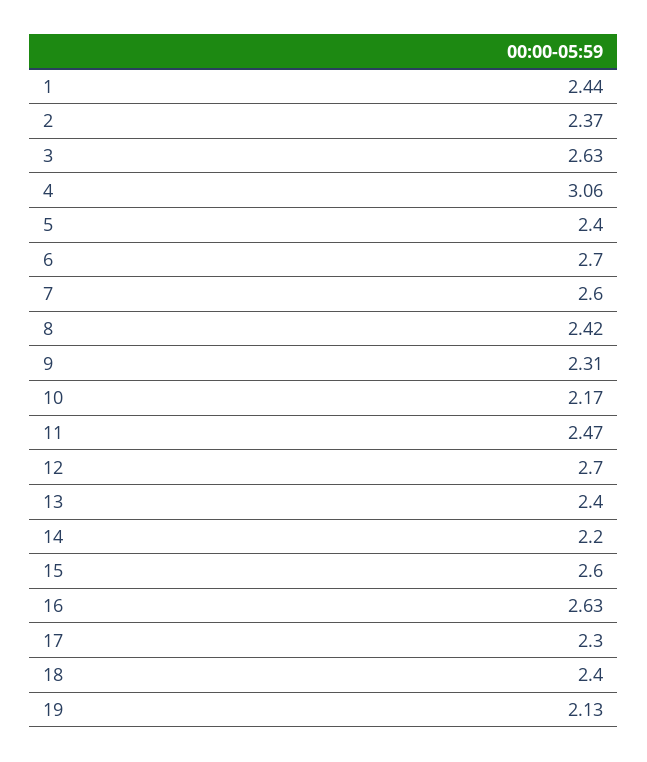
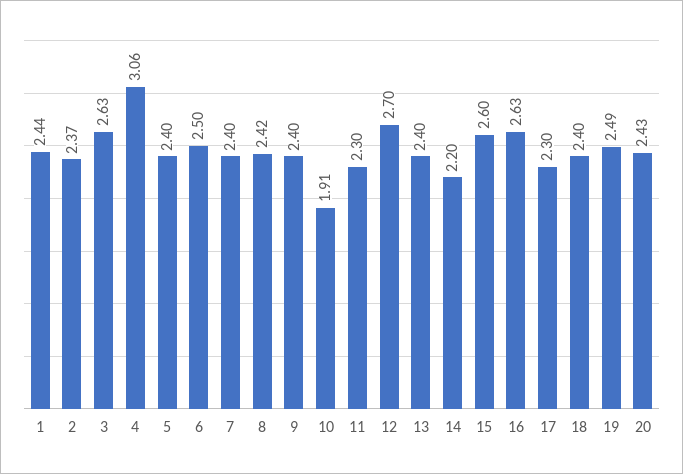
  {
    "1": 2.44,
    "2": 2.37,
    "3": 2.63,
    "4": 3.06,
    "5": 2.4,
-   "6": 2.7,
+   "6": 2.5,
-   "7": 2.6,
+   "7": 2.4,
    "8": 2.42,
-   "9": 2.31,
+   "9": 2.4,
-   "10": 2.17,
+   "10": 1.91,
-   "11": 2.47,
+   "11": 2.3,
    "12": 2.7,
    "13": 2.4,
    "14": 2.2,
    "15": 2.6,
    "16": 2.63,
    "17": 2.3,
    "18": 2.4,
-   "19": 2.13
+   "19": 2.49,
+   "20": 2.43
  }

